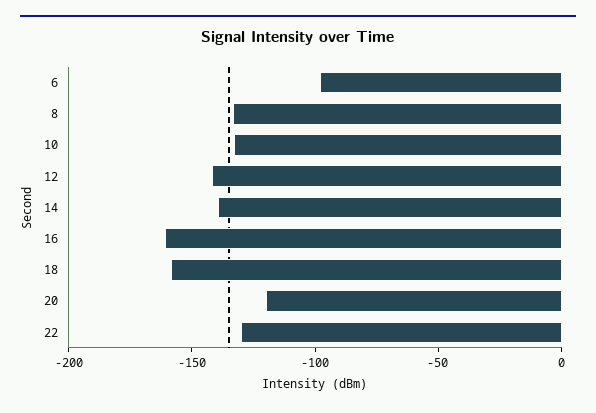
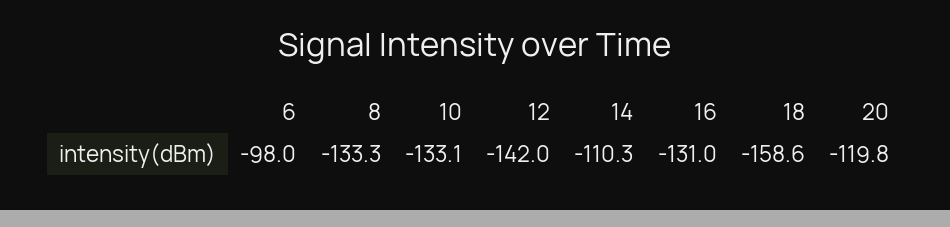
  {
    "6": -98,
    "8": -133.3,
    "10": -133.1,
    "12": -142,
-   "14": -140,
+   "14": -110.3,
-   "16": -160,
+   "16": -131,
    "18": -158.6,
-   "20": -119.8,
+   "20": -119.8
-   "22": -130
  }

